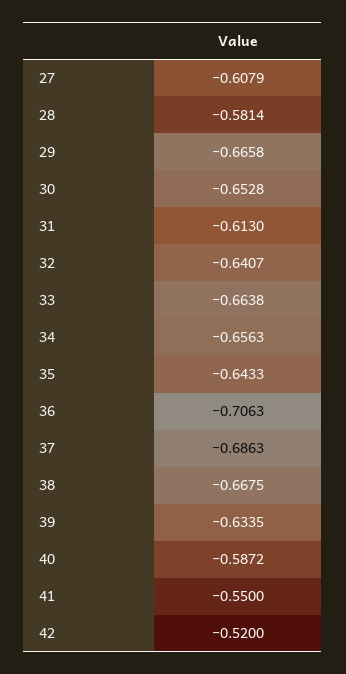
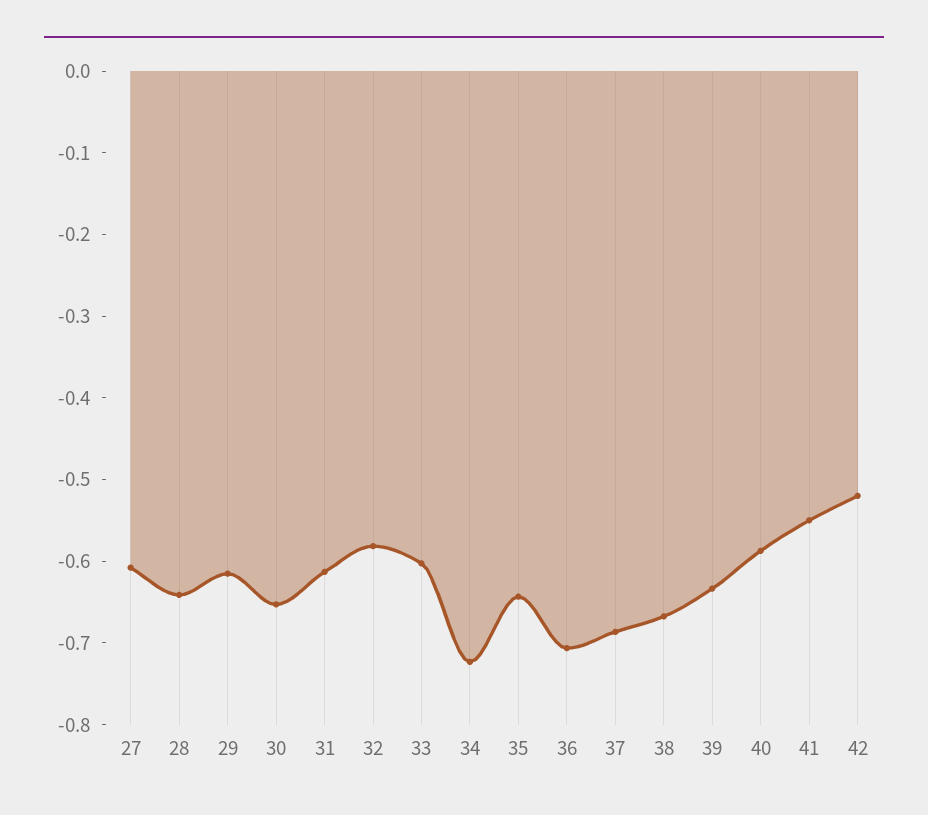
  {
    "27": -0.6079,
-   "28": -0.5814,
+   "28": -0.64,
-   "29": -0.6658,
+   "29": -0.62,
    "30": -0.6528,
    "31": -0.613,
-   "32": -0.6407,
+   "32": -0.58,
-   "33": -0.6638,
+   "33": -0.6,
-   "34": -0.6563,
+   "34": -0.72,
    "35": -0.6433,
    "36": -0.7063,
    "37": -0.6863,
    "38": -0.6675,
    "39": -0.6335,
    "40": -0.5872,
    "41": -0.55,
    "42": -0.52
  }

